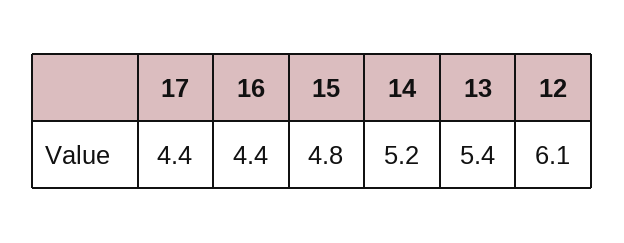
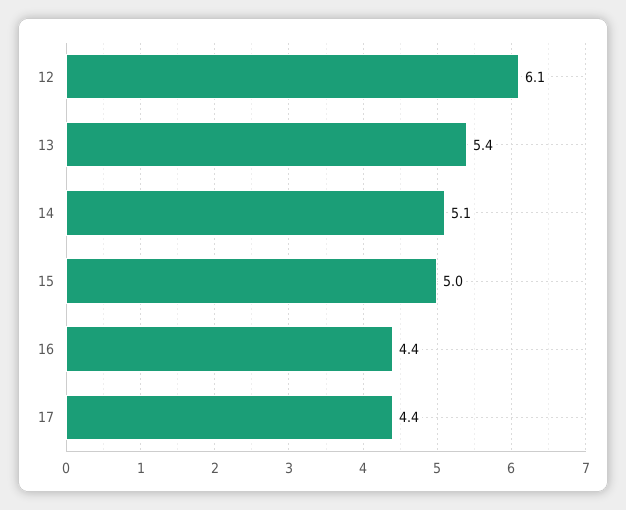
  {
    "17": 4.4,
    "16": 4.4,
-   "15": 4.8,
+   "15": 5,
-   "14": 5.2,
+   "14": 5.1,
    "13": 5.4,
    "12": 6.1
  }

